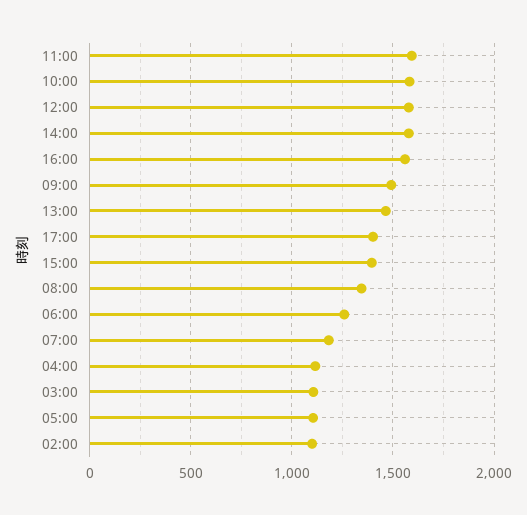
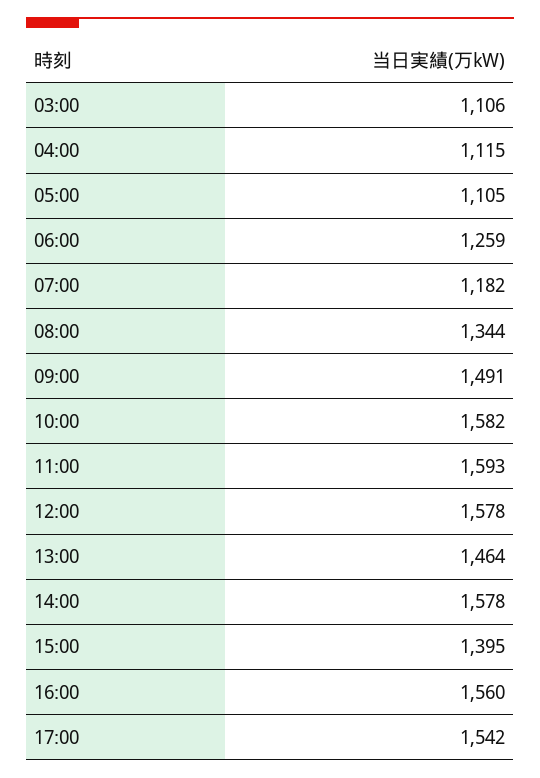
  {
    "11:00": 1593,
    "10:00": 1582,
    "12:00": 1578,
    "14:00": 1578,
    "16:00": 1560,
    "09:00": 1491,
    "13:00": 1464,
-   "17:00": 1400,
+   "17:00": 1542,
    "15:00": 1395,
    "08:00": 1344,
    "06:00": 1259,
    "07:00": 1182,
    "04:00": 1115,
    "03:00": 1106,
-   "05:00": 1105,
+   "05:00": 1105
-   "02:00": 1100
  }

